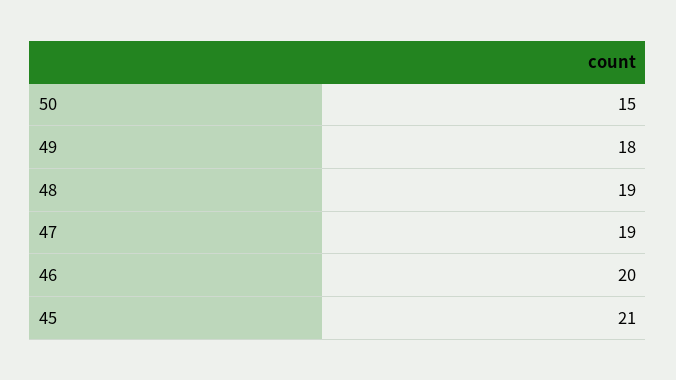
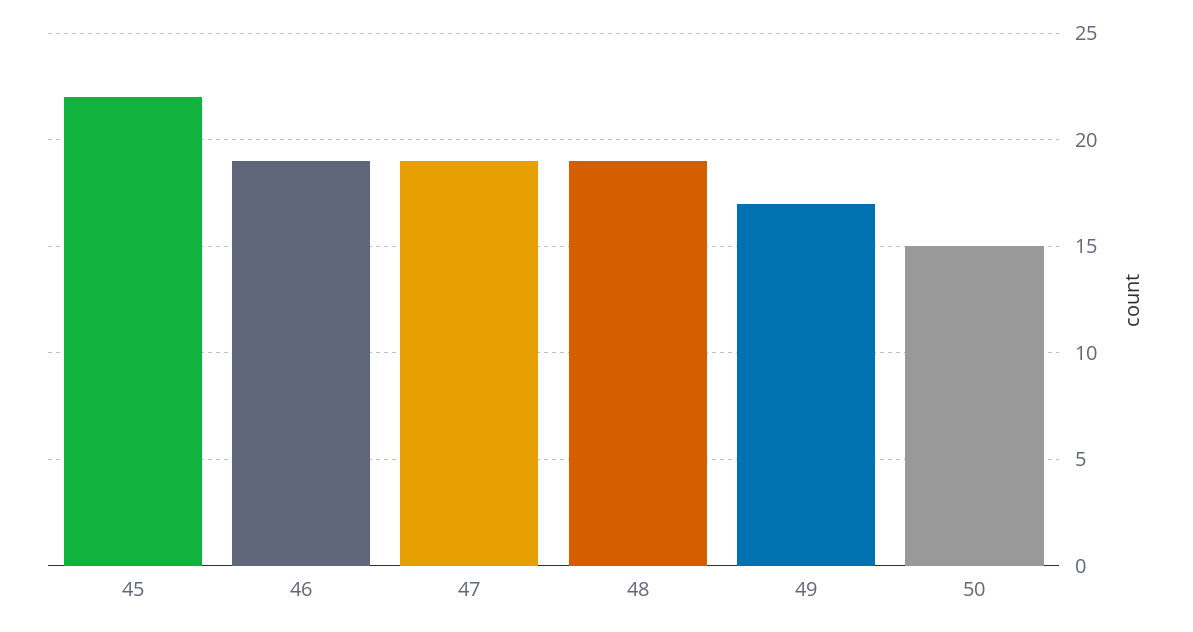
  {
    "50": 15,
-   "49": 18,
+   "49": 17,
    "48": 19,
    "47": 19,
-   "46": 20,
+   "46": 19,
-   "45": 21
+   "45": 22
  }

